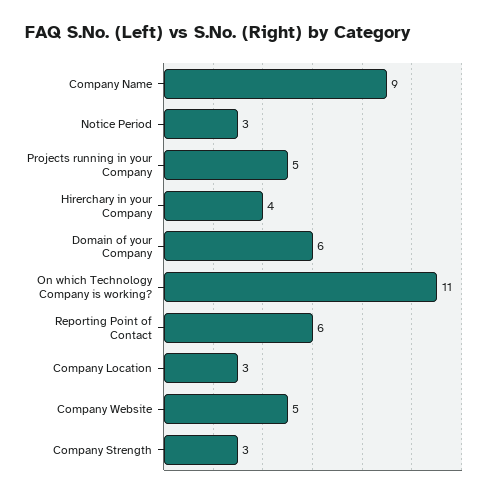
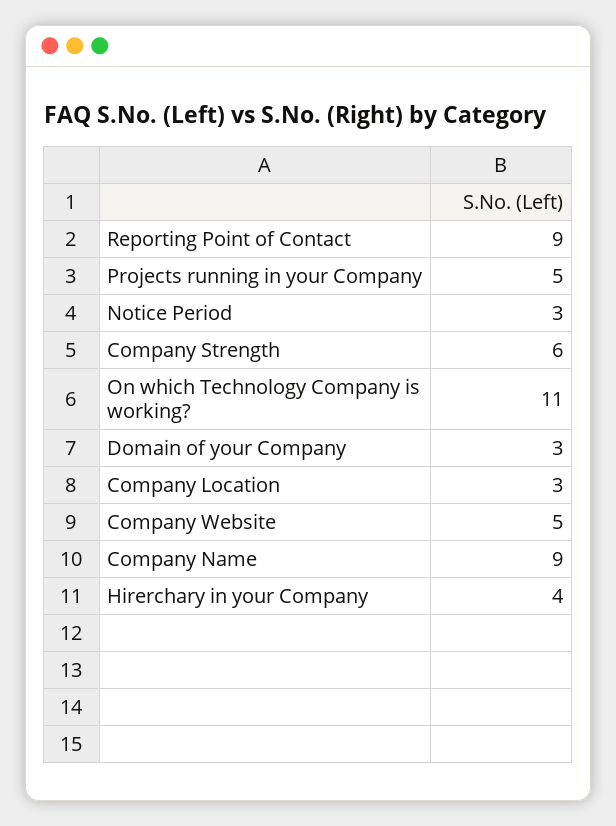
  {
    "Company Name": 9,
    "Notice Period": 3,
    "Projects running in your Company": 5,
    "Hirerchary in your Company": 4,
-   "Domain of your Company": 6,
+   "Domain of your Company": 3,
    "On which Technology Company is working?": 11,
-   "Reporting Point of Contact": 6,
+   "Reporting Point of Contact": 9,
    "Company Location": 3,
    "Company Website": 5,
-   "Company Strength": 3
+   "Company Strength": 6
  }

